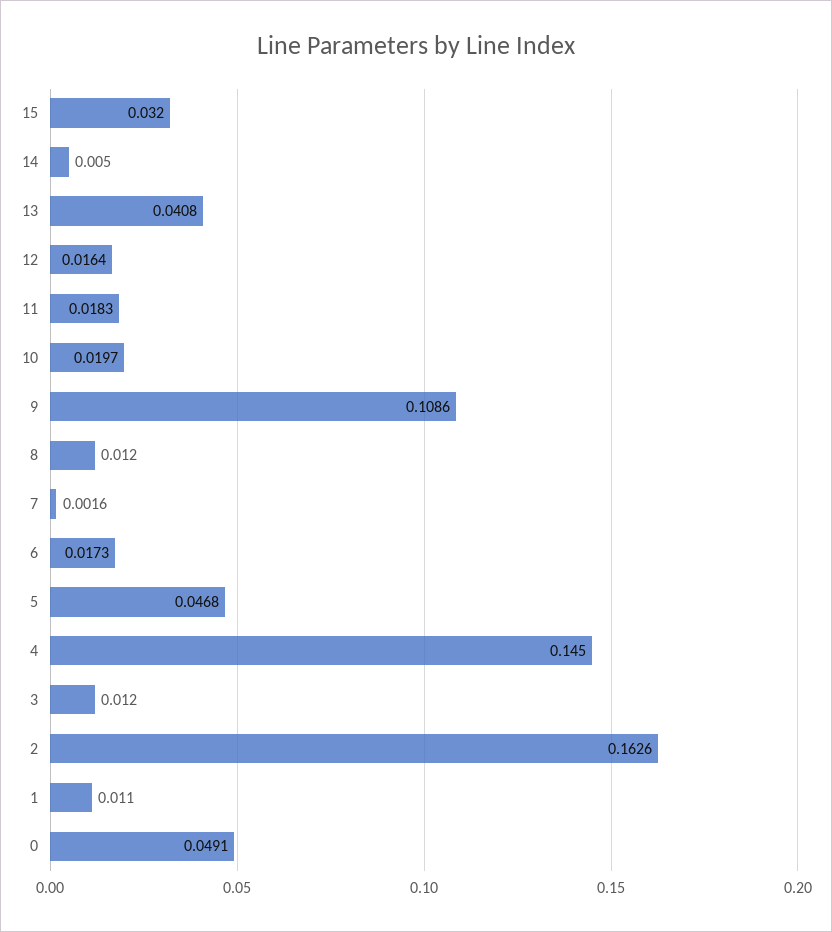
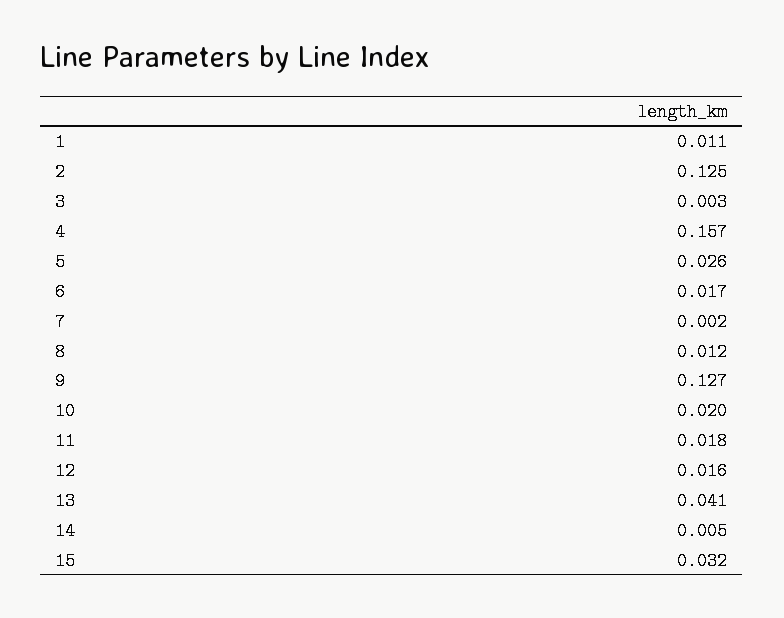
  {
    "15": 0.032,
    "14": 0.005,
    "13": 0.0408,
    "12": 0.0164,
    "11": 0.0183,
    "10": 0.0197,
-   "9": 0.1086,
+   "9": 0.127,
    "8": 0.012,
    "7": 0.0016,
    "6": 0.0173,
-   "5": 0.0468,
+   "5": 0.026,
-   "4": 0.145,
+   "4": 0.157,
-   "3": 0.012,
+   "3": 0.003,
-   "2": 0.1626,
+   "2": 0.125,
-   "1": 0.011,
+   "1": 0.011
-   "0": 0.0491
  }

